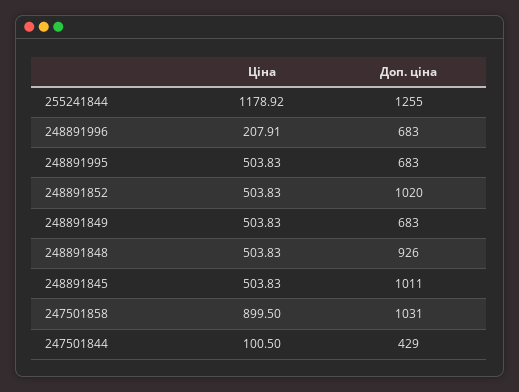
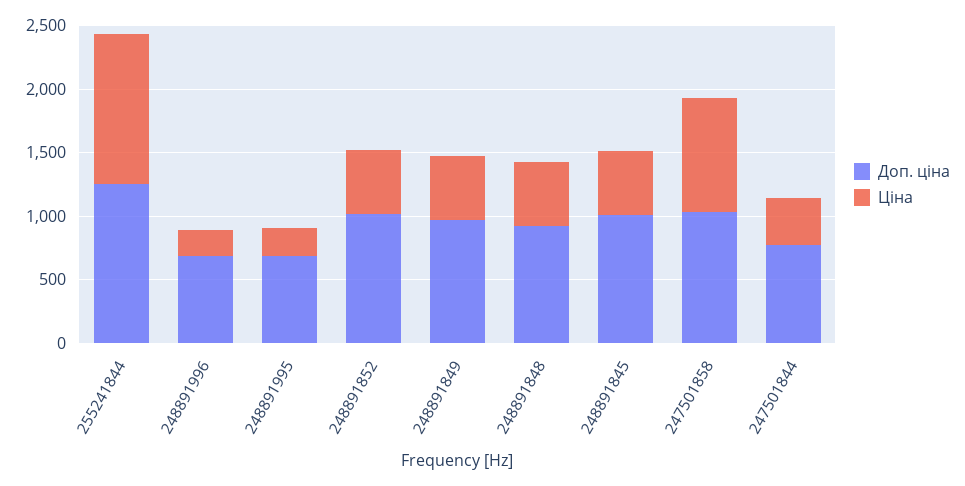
  {
    "Ціна": {
      "255241844": 1178.92,
      "248891996": 207.91,
-     "248891995": 503.83,
+     "248891995": 200,
      "248891852": 503.83,
      "248891849": 503.83,
      "248891848": 503.83,
      "248891845": 503.83,
      "247501858": 899.5,
-     "247501844": 100.5
+     "247501844": 400
    },
    "Доп. ціна": {
      "255241844": 1255,
      "248891996": 683,
      "248891995": 683,
      "248891852": 1020,
-     "248891849": 683,
+     "248891849": 1000,
      "248891848": 926,
      "248891845": 1011,
      "247501858": 1031,
-     "247501844": 429
+     "247501844": 800
    }
  }

